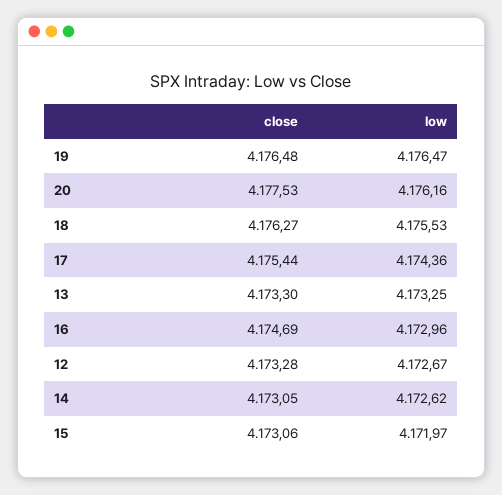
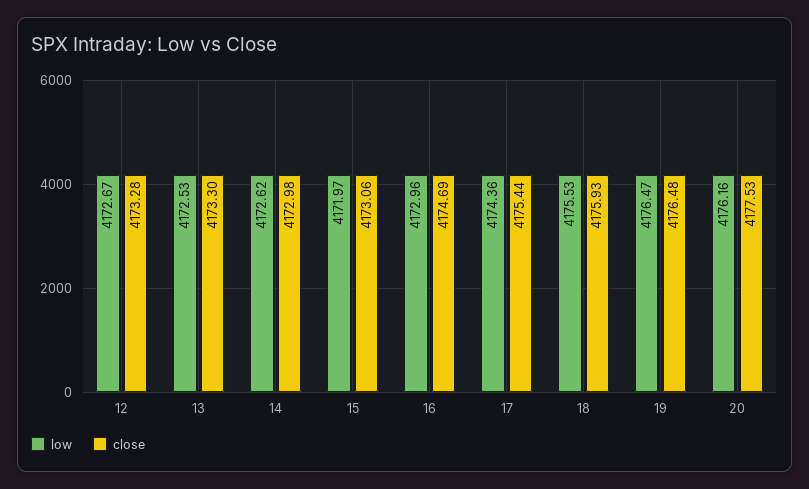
  {
    "close": {
      "19": 4176.48,
      "20": 4177.53,
-     "18": 4176.27,
+     "18": 4175.93,
      "17": 4175.44,
      "13": 4173.3,
      "16": 4174.69,
      "12": 4173.28,
-     "14": 4173.05,
+     "14": 4172.98,
      "15": 4173.06
    },
    "low": {
      "19": 4176.47,
      "20": 4176.16,
      "18": 4175.53,
      "17": 4174.36,
-     "13": 4173.25,
+     "13": 4172.53,
      "16": 4172.96,
      "12": 4172.67,
      "14": 4172.62,
      "15": 4171.97
    }
  }

